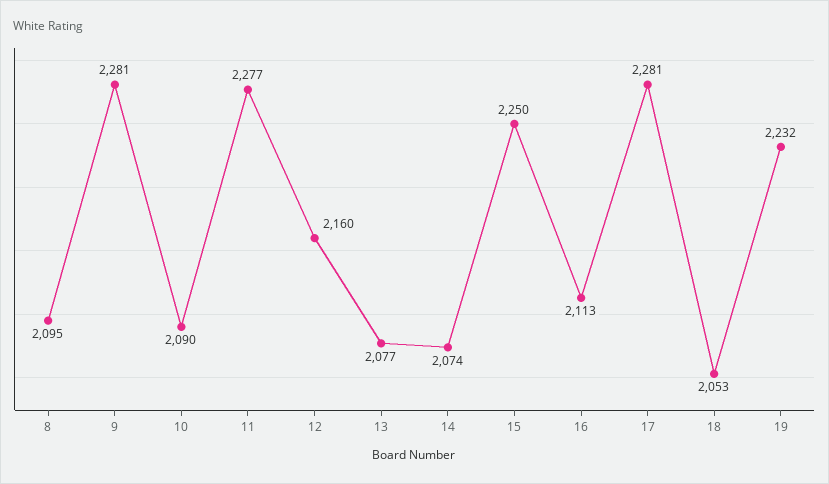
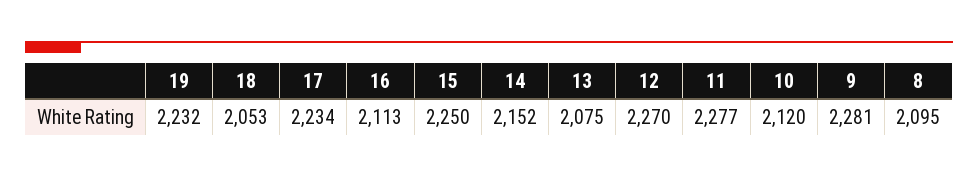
  {
    "8": 2095,
    "9": 2281,
-   "10": 2090,
+   "10": 2120,
    "11": 2277,
-   "12": 2160,
+   "12": 2270,
-   "13": 2077,
+   "13": 2075,
-   "14": 2074,
+   "14": 2152,
    "15": 2250,
    "16": 2113,
-   "17": 2281,
+   "17": 2234,
    "18": 2053,
    "19": 2232
  }

